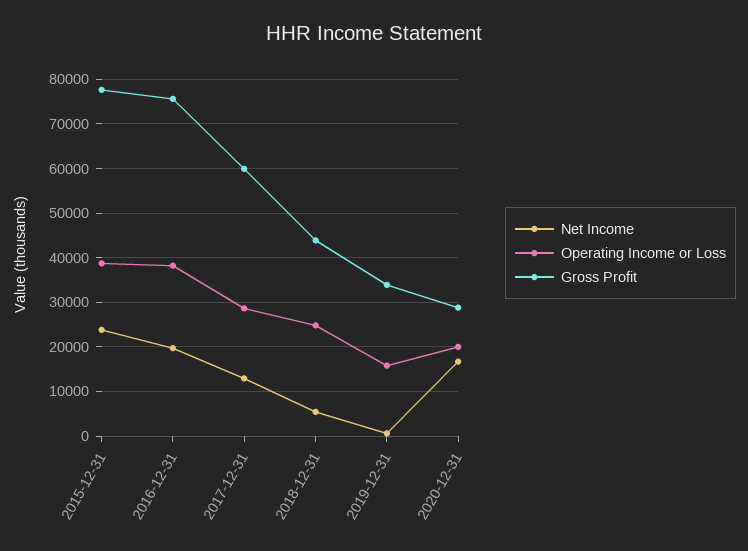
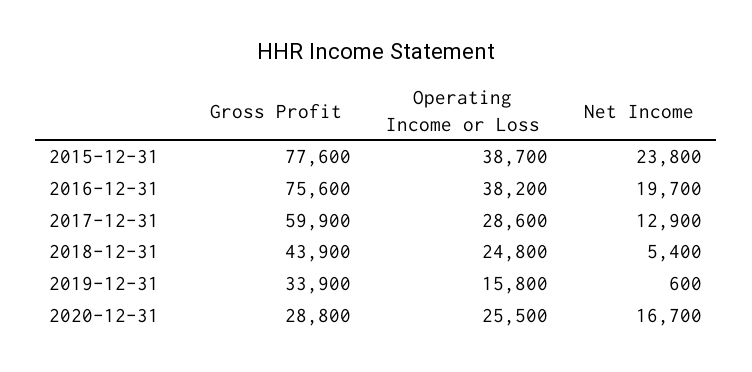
  {
    "Net Income": {
      "2015-12-31": 23800,
      "2016-12-31": 19700,
      "2017-12-31": 12900,
      "2018-12-31": 5400,
      "2019-12-31": 600,
      "2020-12-31": 16700
    },
    "Operating Income or Loss": {
      "2015-12-31": 38700,
      "2016-12-31": 38200,
      "2017-12-31": 28600,
      "2018-12-31": 24800,
      "2019-12-31": 15800,
-     "2020-12-31": 20000
+     "2020-12-31": 25500
    },
    "Gross Profit": {
      "2015-12-31": 77600,
      "2016-12-31": 75600,
      "2017-12-31": 59900,
      "2018-12-31": 43900,
      "2019-12-31": 33900,
      "2020-12-31": 28800
    }
  }

